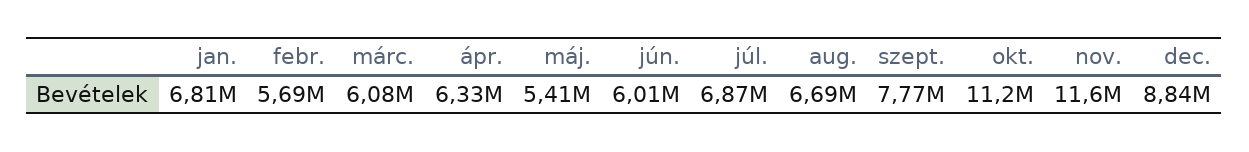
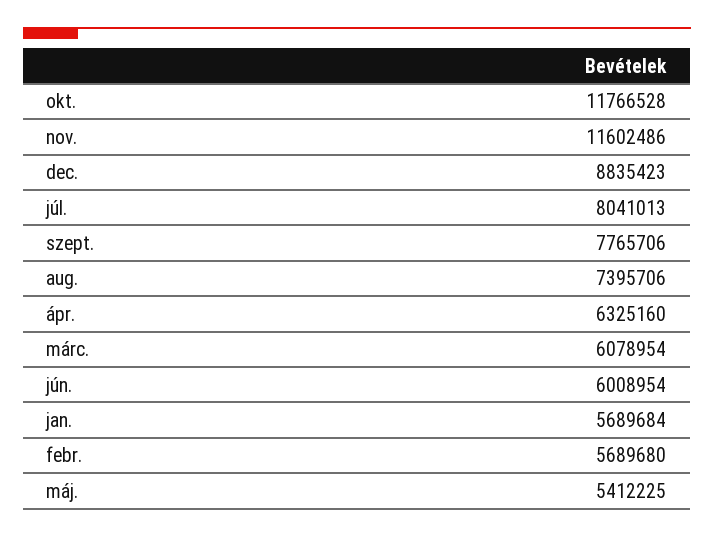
  {
-   "jan.": 6810000,
+   "jan.": 5689684,
    "febr.": 5689680,
    "márc.": 6078954,
    "ápr.": 6325160,
    "máj.": 5412225,
    "jún.": 6008954,
-   "júl.": 6870000,
+   "júl.": 8041013,
-   "aug.": 6690000,
+   "aug.": 7395706,
    "szept.": 7765706,
-   "okt.": 11200000,
+   "okt.": 11766528,
    "nov.": 11602486,
    "dec.": 8835423
  }

